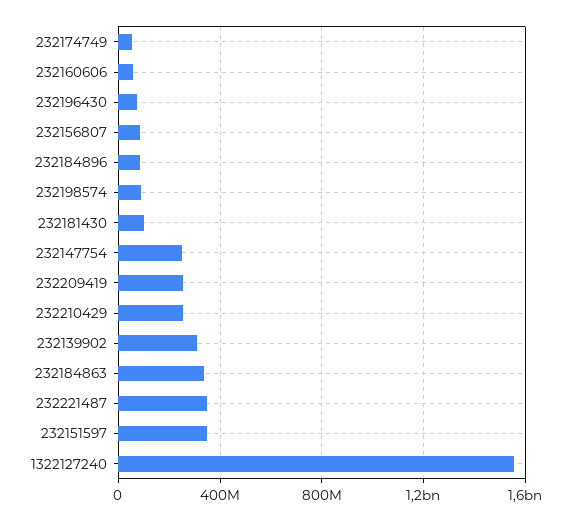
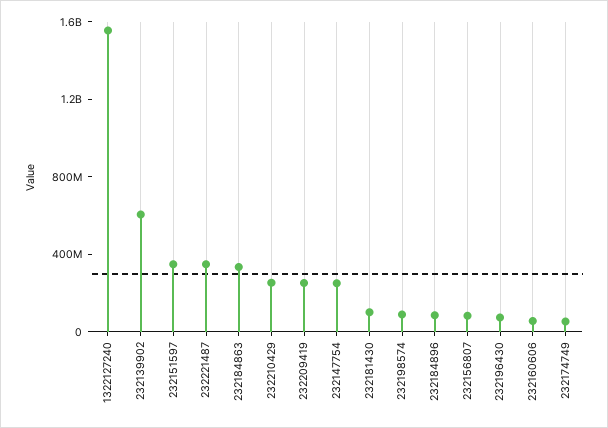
  {
    "232174749": 50000000,
    "232160606": 50000000,
    "232196430": 50000000,
    "232156807": 100000000,
    "232184896": 100000000,
    "232198574": 100000000,
    "232181430": 100000000,
    "232147754": 250000000,
    "232209419": 250000000,
    "232210429": 250000000,
-   "232139902": 300000000,
+   "232139902": 600000000,
    "232184863": 350000000,
    "232221487": 350000000,
    "232151597": 350000000,
    "1322127240": 1550000000
  }

